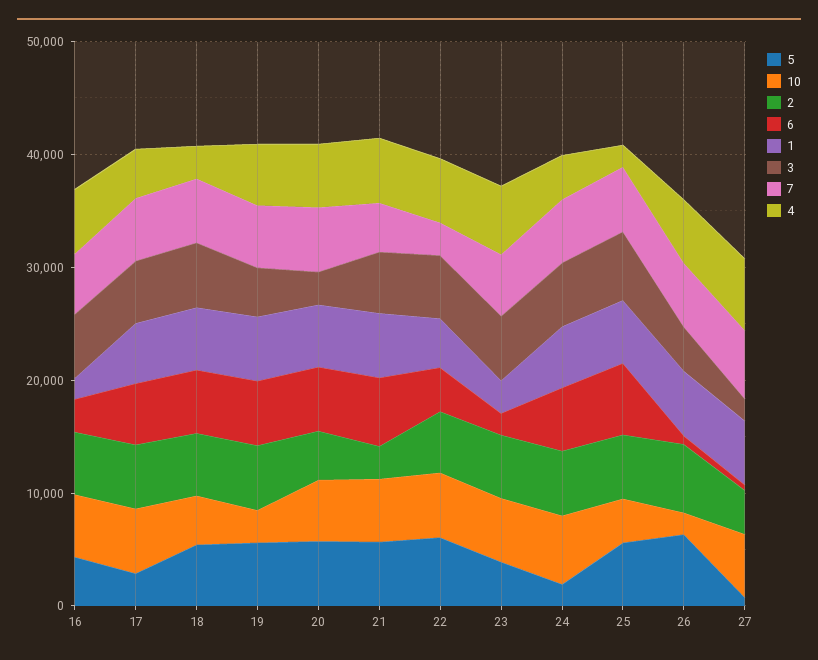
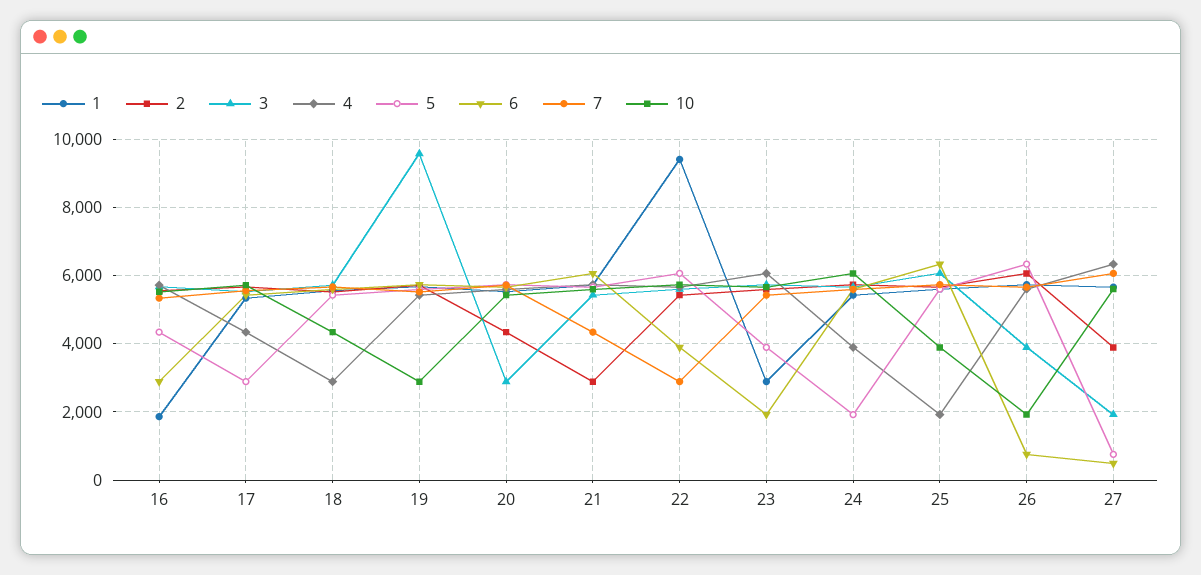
  {
    "5": {
      "16": 4400,
      "17": 2800,
      "18": 5400,
      "19": 5600,
      "20": 5800,
      "21": 5600,
      "22": 6000,
      "23": 3800,
      "24": 2000,
      "25": 5600,
      "26": 6400,
      "27": 800
    },
    "10": {
      "16": 5600,
      "17": 5800,
      "18": 4400,
      "19": 2800,
      "20": 5400,
      "21": 5600,
      "22": 5800,
      "23": 5600,
      "24": 6000,
      "25": 3800,
      "26": 2000,
      "27": 5600
    },
    "2": {
      "16": 5600,
      "17": 5600,
      "18": 5600,
      "19": 5800,
      "20": 4400,
      "21": 2800,
      "22": 5400,
      "23": 5600,
      "24": 5800,
      "25": 5600,
      "26": 6000,
      "27": 3800
    },
    "6": {
      "16": 2800,
      "17": 5400,
      "18": 5600,
      "19": 5800,
      "20": 5600,
      "21": 6000,
      "22": 3800,
      "23": 2000,
      "24": 5600,
      "25": 6400,
      "26": 800,
      "27": 400
    },
    "1": {
      "16": 1800,
      "17": 5400,
      "18": 5600,
      "19": 5600,
      "20": 5600,
      "21": 5800,
-     "22": 4000,
+     "22": 9400,
      "23": 2800,
      "24": 5400,
      "25": 5600,
      "26": 5800,
      "27": 5600
    },
    "3": {
      "16": 5600,
      "17": 5600,
      "18": 5800,
-     "19": 4000,
+     "19": 9600,
      "20": 2800,
      "21": 5400,
      "22": 5600,
      "23": 5800,
      "24": 5600,
      "25": 6000,
      "26": 3800,
      "27": 2000
    },
    "7": {
      "16": 5400,
      "17": 5600,
      "18": 5600,
      "19": 5600,
      "20": 5800,
      "21": 4400,
      "22": 2800,
      "23": 5400,
      "24": 5600,
      "25": 5800,
      "26": 5600,
      "27": 6000
    },
    "4": {
      "16": 5800,
      "17": 4400,
      "18": 2800,
      "19": 5400,
      "20": 5600,
      "21": 5800,
      "22": 5600,
      "23": 6000,
      "24": 3800,
      "25": 2000,
      "26": 5600,
      "27": 6400
    }
  }

